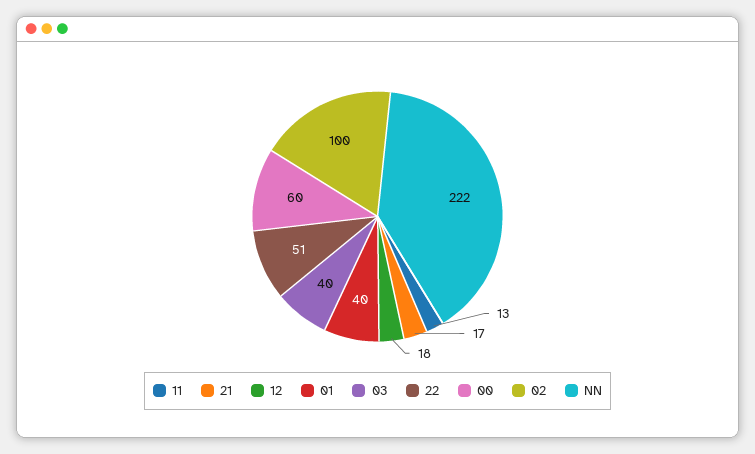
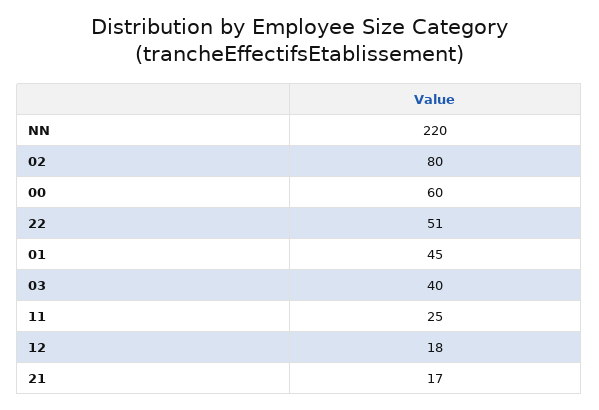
  {
-   "11": 13,
+   "11": 25,
    "21": 17,
    "12": 18,
-   "01": 40,
+   "01": 45,
    "03": 40,
    "22": 51,
    "00": 60,
-   "02": 100,
+   "02": 80,
-   "NN": 222
+   "NN": 220
  }

